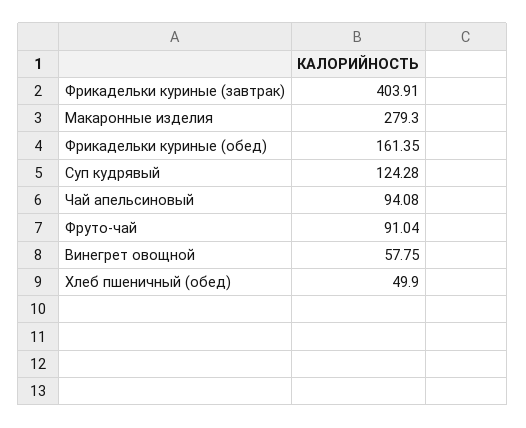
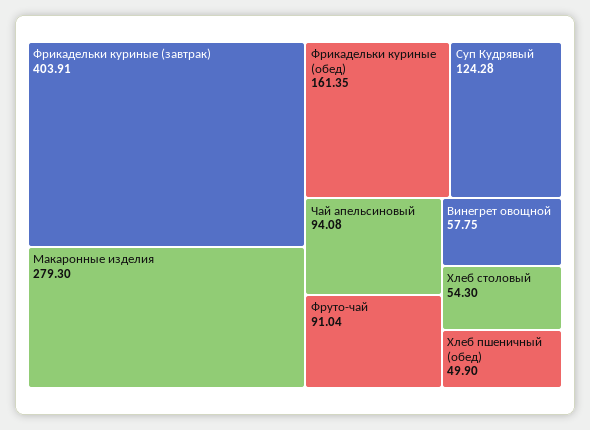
  {
    "Фрикадельки куриные (завтрак)": 403.91,
    "Макаронные изделия": 279.3,
    "Фрикадельки куриные (обед)": 161.35,
    "Суп кудрявый": 124.28,
    "Чай апельсиновый": 94.08,
    "Фруто-чай": 91.04,
    "Винегрет овощной": 57.75,
-   "Хлеб пшеничный (обед)": 49.9
+   "Хлеб пшеничный (обед)": 49.9,
+   "Хлеб столовый": 54.3
  }

